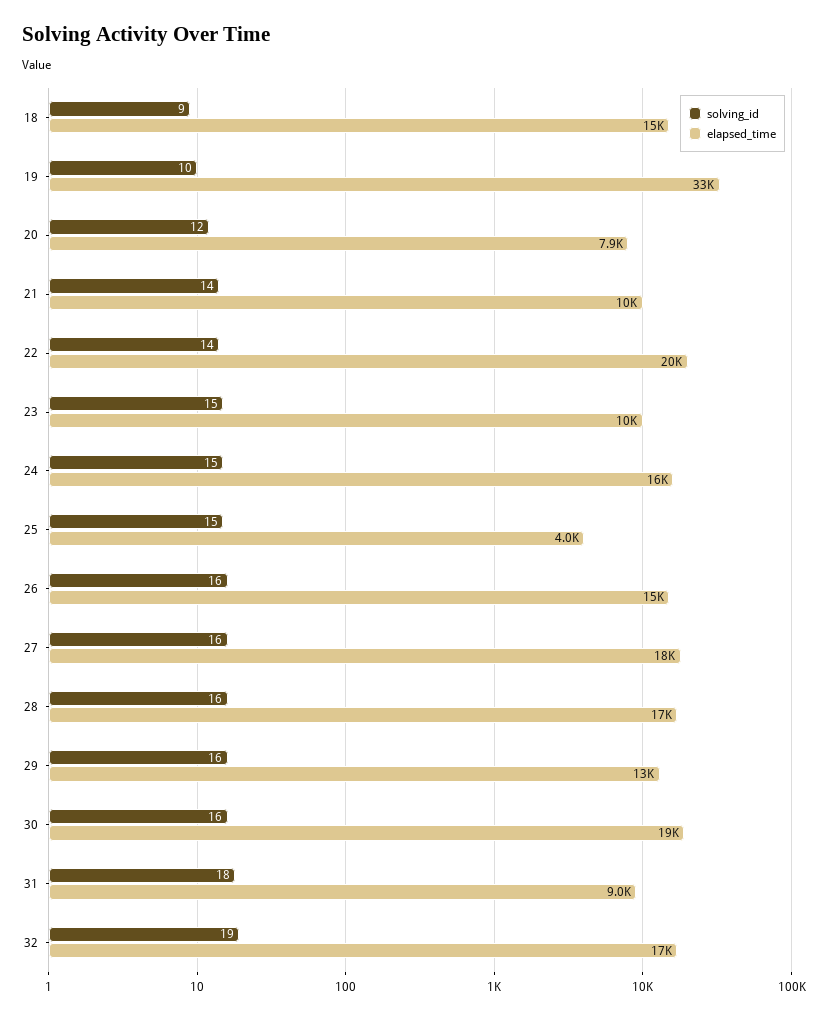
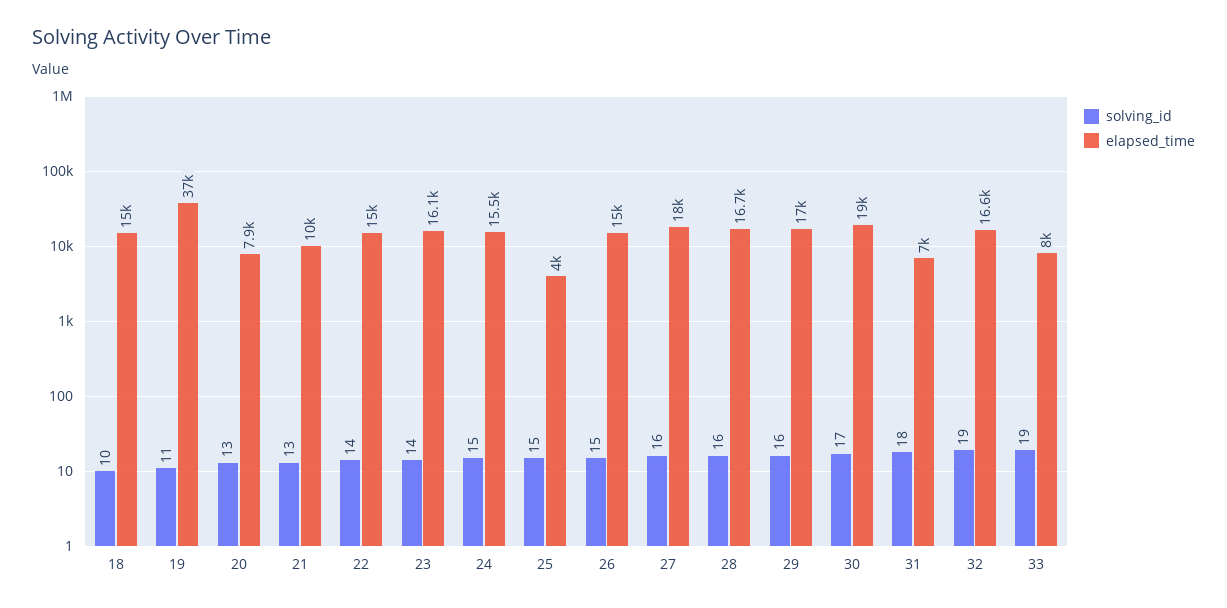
  {
    "solving_id": {
-     "18": 9,
+     "18": 10,
-     "19": 10,
+     "19": 11,
-     "20": 12,
+     "20": 13,
-     "21": 14,
+     "21": 13,
      "22": 14,
-     "23": 15,
+     "23": 14,
      "24": 15,
      "25": 15,
-     "26": 16,
+     "26": 15,
      "27": 16,
      "28": 16,
      "29": 16,
-     "30": 16,
+     "30": 17,
      "31": 18,
-     "32": 19
+     "32": 19,
+     "33": 19
    },
    "elapsed_time": {
      "18": 15000,
-     "19": 33000,
+     "19": 37000,
      "20": 7900,
      "21": 10000,
-     "22": 20000,
+     "22": 15000,
-     "23": 10000,
+     "23": 16100,
      "24": 15500,
      "25": 4000,
      "26": 15000,
      "27": 18000,
      "28": 16700,
-     "29": 13000,
+     "29": 17000,
      "30": 19000,
-     "31": 9000,
+     "31": 7000,
-     "32": 16600
+     "32": 16600,
+     "33": 8000
    }
  }

